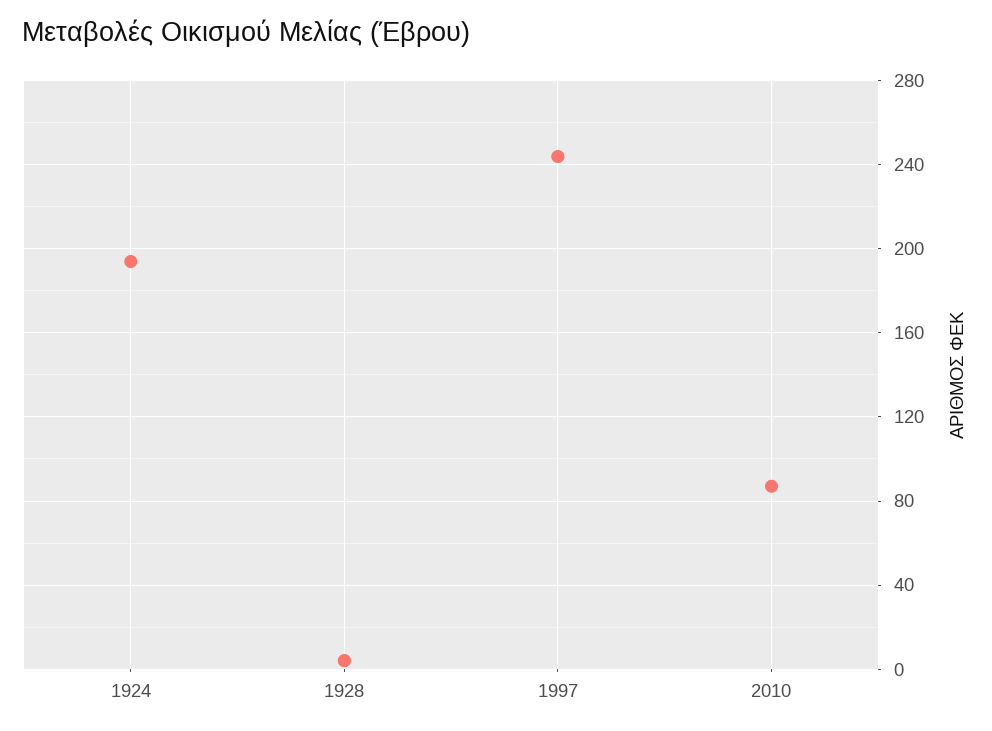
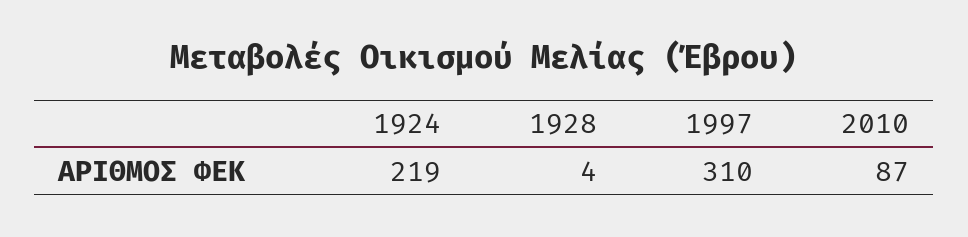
  {
-   "1924": 195,
+   "1924": 219,
    "1928": 4,
-   "1997": 245,
+   "1997": 310,
    "2010": 87
  }

